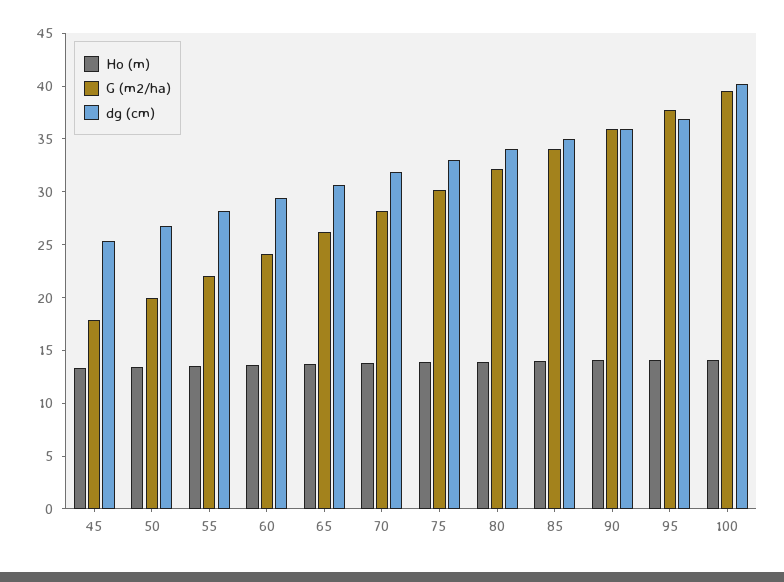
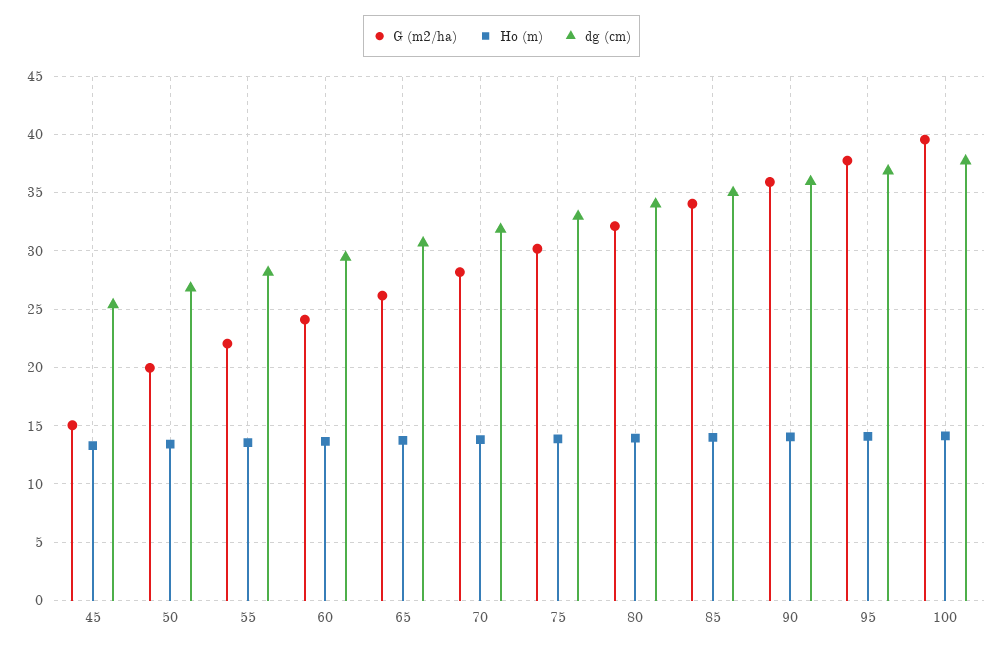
  {
    "Ho (m)": {
      "45": 13,
      "50": 13,
      "55": 14,
      "60": 14,
      "65": 14,
      "70": 14,
      "75": 14,
      "80": 14,
      "85": 14,
      "90": 14,
      "95": 14,
      "100": 14
    },
    "G (m2/ha)": {
-     "45": 18,
+     "45": 15,
      "50": 20,
      "55": 22,
      "60": 24,
      "65": 26,
      "70": 28,
      "75": 30,
      "80": 32,
      "85": 34,
      "90": 36,
      "95": 38,
      "100": 40
    },
    "dg (cm)": {
      "45": 25,
      "50": 27,
      "55": 28,
      "60": 29,
      "65": 31,
      "70": 32,
      "75": 33,
      "80": 34,
      "85": 35,
      "90": 36,
      "95": 37,
-     "100": 40
+     "100": 38
    }
  }

